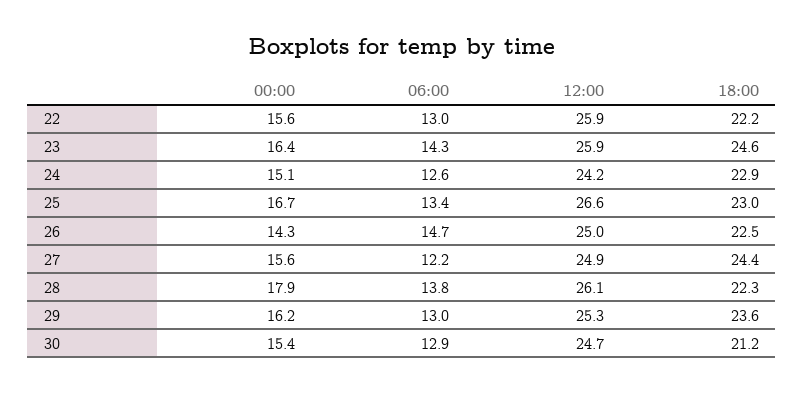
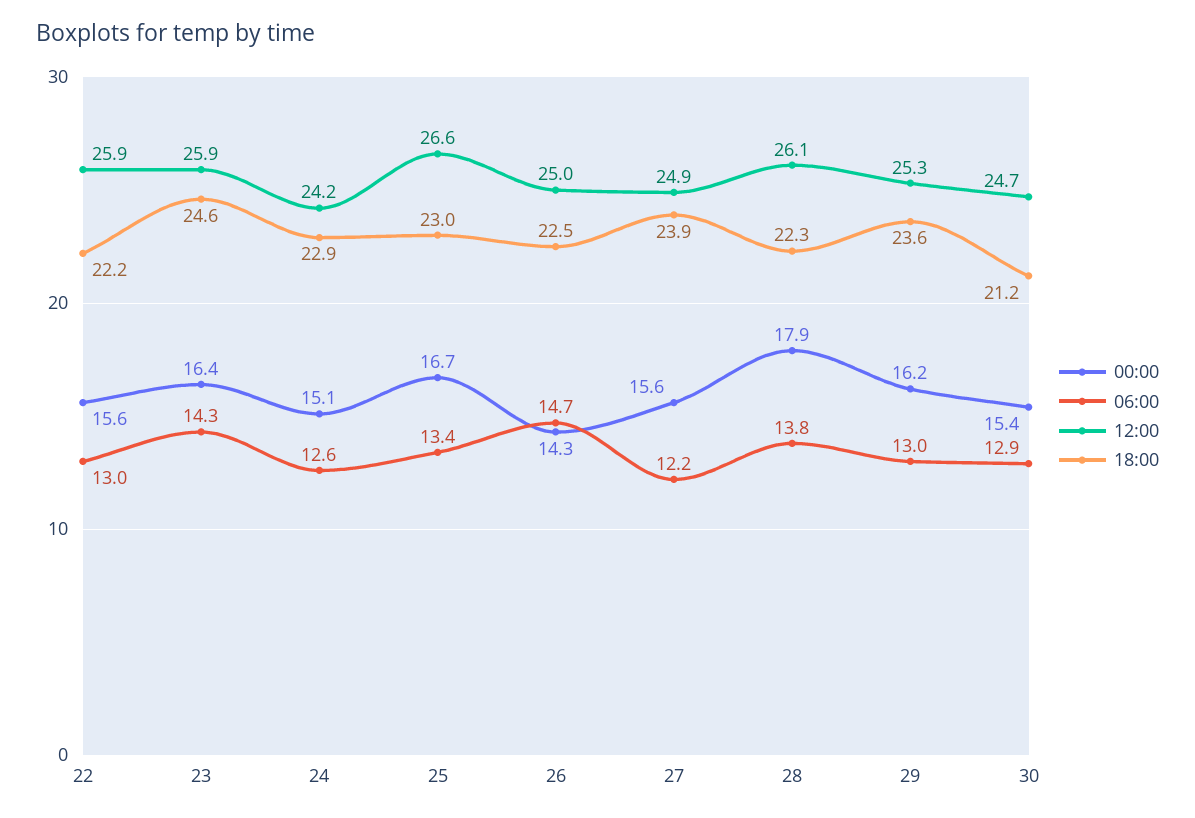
  {
    "00:00": {
      "22": 15.6,
      "23": 16.4,
      "24": 15.1,
      "25": 16.7,
      "26": 14.3,
      "27": 15.6,
      "28": 17.9,
      "29": 16.2,
      "30": 15.4
    },
    "06:00": {
      "22": 13,
      "23": 14.3,
      "24": 12.6,
      "25": 13.4,
      "26": 14.7,
      "27": 12.2,
      "28": 13.8,
      "29": 13,
      "30": 12.9
    },
    "12:00": {
      "22": 25.9,
      "23": 25.9,
      "24": 24.2,
      "25": 26.6,
      "26": 25,
      "27": 24.9,
      "28": 26.1,
      "29": 25.3,
      "30": 24.7
    },
    "18:00": {
      "22": 22.2,
      "23": 24.6,
      "24": 22.9,
      "25": 23,
      "26": 22.5,
-     "27": 24.4,
+     "27": 23.9,
      "28": 22.3,
      "29": 23.6,
      "30": 21.2
    }
  }

